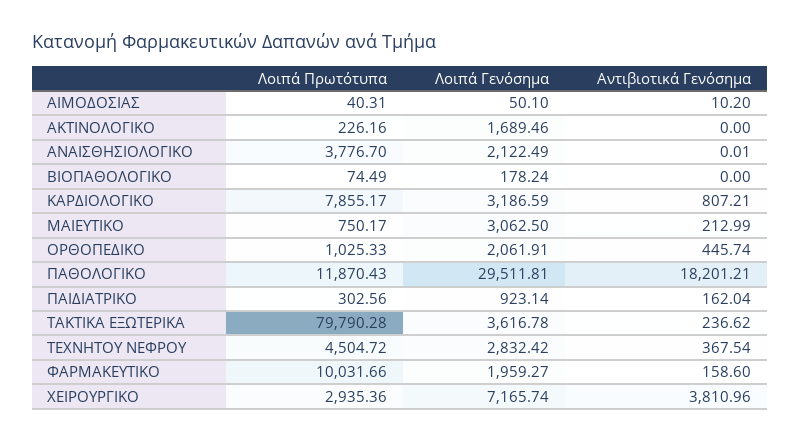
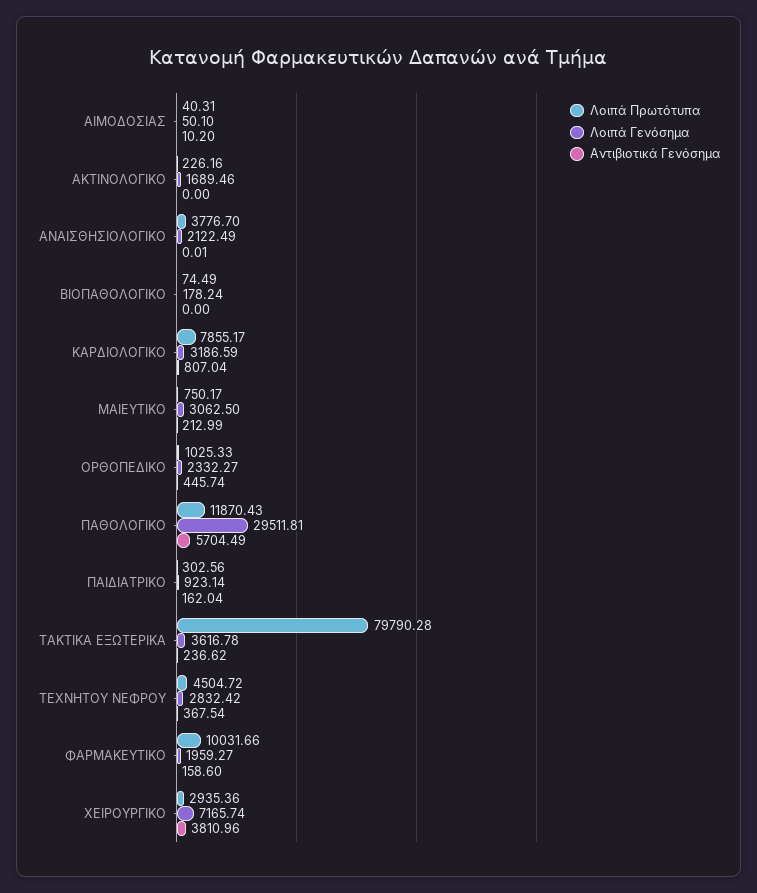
  {
    "Λοιπά Πρωτότυπα": {
      "ΑΙΜΟΔΟΣΙΑΣ": 40.31,
      "ΑΚΤΙΝΟΛΟΓΙΚΟ": 226.16,
      "ΑΝΑΙΣΘΗΣΙΟΛΟΓΙΚΟ": 3776.7,
      "ΒΙΟΠΑΘΟΛΟΓΙΚΟ": 74.49,
      "ΚΑΡΔΙΟΛΟΓΙΚΟ": 7855.17,
      "ΜΑΙΕΥΤΙΚΟ": 750.17,
      "ΟΡΘΟΠΕΔΙΚΟ": 1025.33,
      "ΠΑΘΟΛΟΓΙΚΟ": 11870.43,
      "ΠΑΙΔΙΑΤΡΙΚΟ": 302.56,
      "ΤΑΚΤΙΚΑ ΕΞΩΤΕΡΙΚΑ": 79790.28,
      "ΤΕΧΝΗΤΟΥ ΝΕΦΡΟΥ": 4504.72,
      "ΦΑΡΜΑΚΕΥΤΙΚΟ": 10031.66,
      "ΧΕΙΡΟΥΡΓΙΚΟ": 2935.36
    },
    "Λοιπά Γενόσημα": {
      "ΑΙΜΟΔΟΣΙΑΣ": 50.1,
      "ΑΚΤΙΝΟΛΟΓΙΚΟ": 1689.46,
      "ΑΝΑΙΣΘΗΣΙΟΛΟΓΙΚΟ": 2122.49,
      "ΒΙΟΠΑΘΟΛΟΓΙΚΟ": 178.24,
      "ΚΑΡΔΙΟΛΟΓΙΚΟ": 3186.59,
      "ΜΑΙΕΥΤΙΚΟ": 3062.5,
-     "ΟΡΘΟΠΕΔΙΚΟ": 2061.91,
+     "ΟΡΘΟΠΕΔΙΚΟ": 2332.27,
      "ΠΑΘΟΛΟΓΙΚΟ": 29511.81,
      "ΠΑΙΔΙΑΤΡΙΚΟ": 923.14,
      "ΤΑΚΤΙΚΑ ΕΞΩΤΕΡΙΚΑ": 3616.78,
      "ΤΕΧΝΗΤΟΥ ΝΕΦΡΟΥ": 2832.42,
      "ΦΑΡΜΑΚΕΥΤΙΚΟ": 1959.27,
      "ΧΕΙΡΟΥΡΓΙΚΟ": 7165.74
    },
    "Αντιβιοτικά Γενόσημα": {
      "ΑΙΜΟΔΟΣΙΑΣ": 10.2,
      "ΑΚΤΙΝΟΛΟΓΙΚΟ": 0,
      "ΑΝΑΙΣΘΗΣΙΟΛΟΓΙΚΟ": 0.01,
      "ΒΙΟΠΑΘΟΛΟΓΙΚΟ": 0,
-     "ΚΑΡΔΙΟΛΟΓΙΚΟ": 807.21,
+     "ΚΑΡΔΙΟΛΟΓΙΚΟ": 807.04,
      "ΜΑΙΕΥΤΙΚΟ": 212.99,
      "ΟΡΘΟΠΕΔΙΚΟ": 445.74,
-     "ΠΑΘΟΛΟΓΙΚΟ": 18201.21,
+     "ΠΑΘΟΛΟΓΙΚΟ": 5704.49,
      "ΠΑΙΔΙΑΤΡΙΚΟ": 162.04,
      "ΤΑΚΤΙΚΑ ΕΞΩΤΕΡΙΚΑ": 236.62,
      "ΤΕΧΝΗΤΟΥ ΝΕΦΡΟΥ": 367.54,
      "ΦΑΡΜΑΚΕΥΤΙΚΟ": 158.6,
      "ΧΕΙΡΟΥΡΓΙΚΟ": 3810.96
    }
  }

